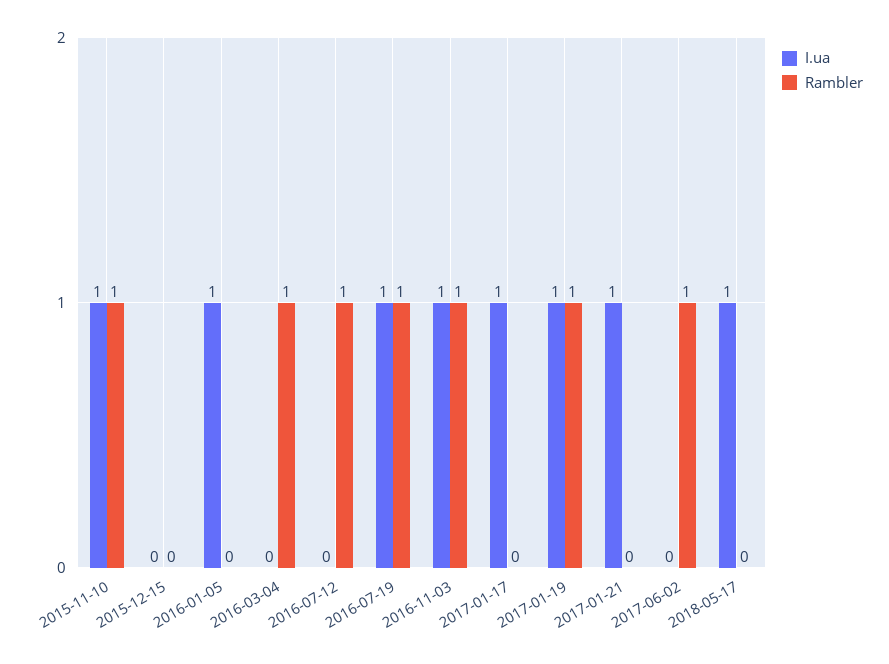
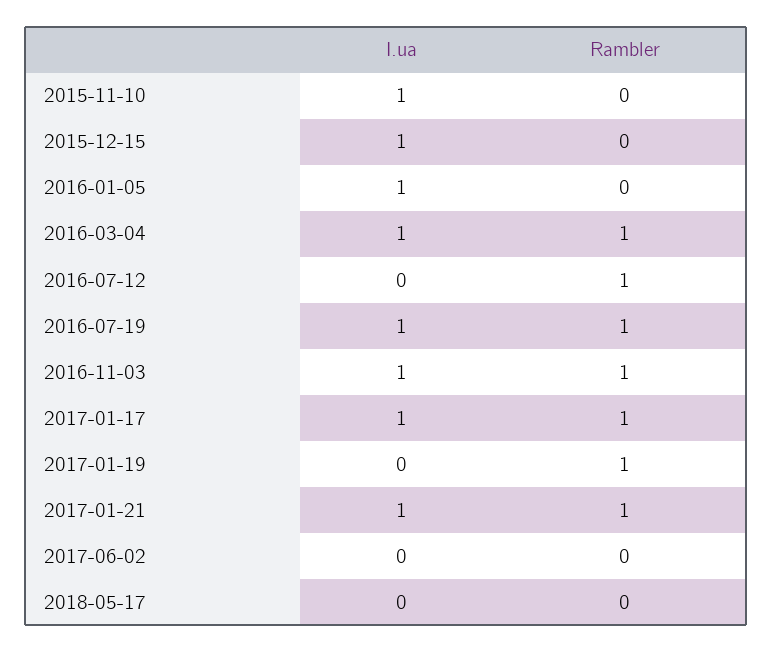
  {
    "I.ua": {
      "2015-11-10": 1,
-     "2015-12-15": 0,
+     "2015-12-15": 1,
      "2016-01-05": 1,
-     "2016-03-04": 0,
+     "2016-03-04": 1,
      "2016-07-12": 0,
      "2016-07-19": 1,
      "2016-11-03": 1,
      "2017-01-17": 1,
-     "2017-01-19": 1,
+     "2017-01-19": 0,
      "2017-01-21": 1,
      "2017-06-02": 0,
-     "2018-05-17": 1
+     "2018-05-17": 0
    },
    "Rambler": {
-     "2015-11-10": 1,
+     "2015-11-10": 0,
      "2015-12-15": 0,
      "2016-01-05": 0,
      "2016-03-04": 1,
      "2016-07-12": 1,
      "2016-07-19": 1,
      "2016-11-03": 1,
-     "2017-01-17": 0,
+     "2017-01-17": 1,
      "2017-01-19": 1,
-     "2017-01-21": 0,
+     "2017-01-21": 1,
-     "2017-06-02": 1,
+     "2017-06-02": 0,
      "2018-05-17": 0
    }
  }

